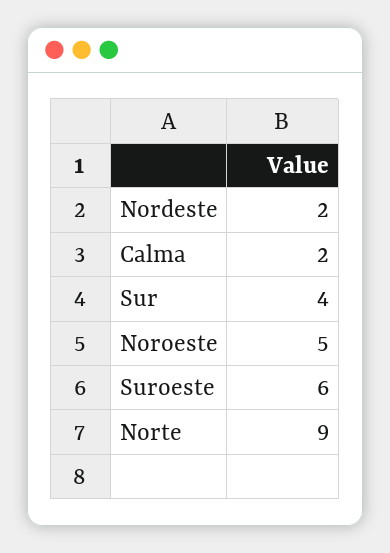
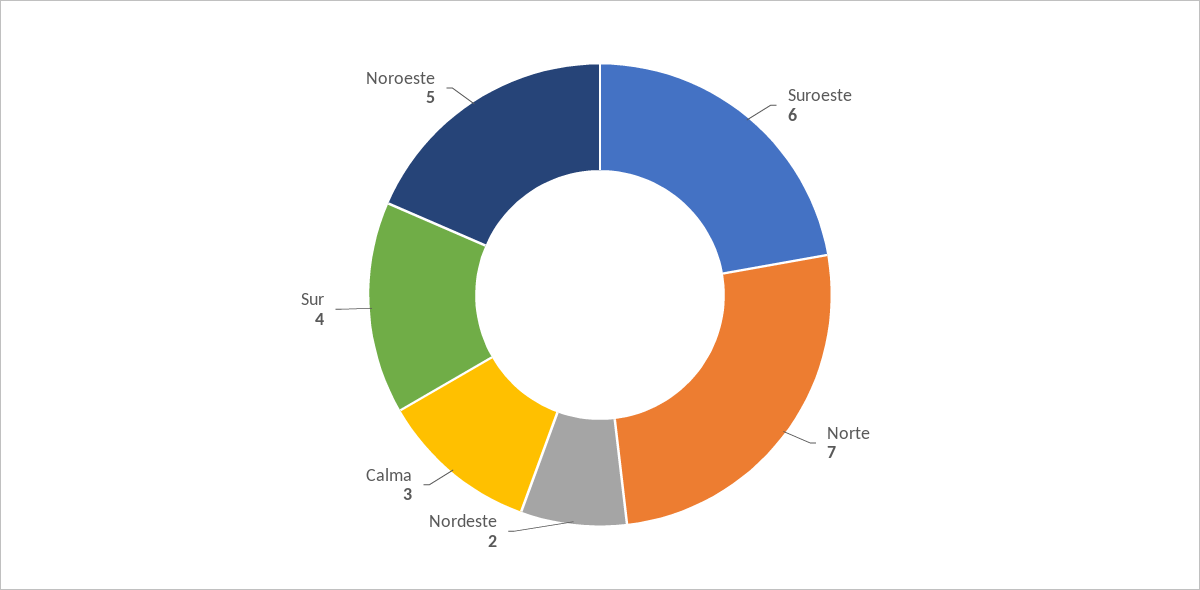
  {
    "Nordeste": 2,
-   "Calma": 2,
+   "Calma": 3,
    "Sur": 4,
    "Noroeste": 5,
    "Suroeste": 6,
-   "Norte": 9
+   "Norte": 7
  }

